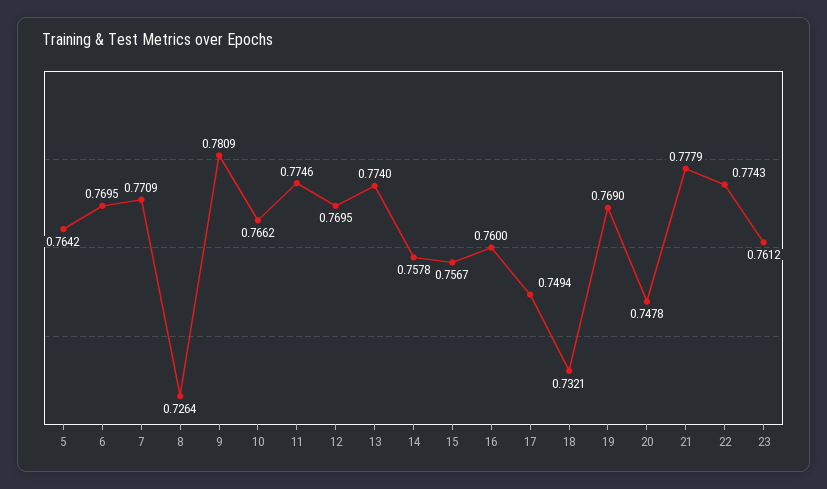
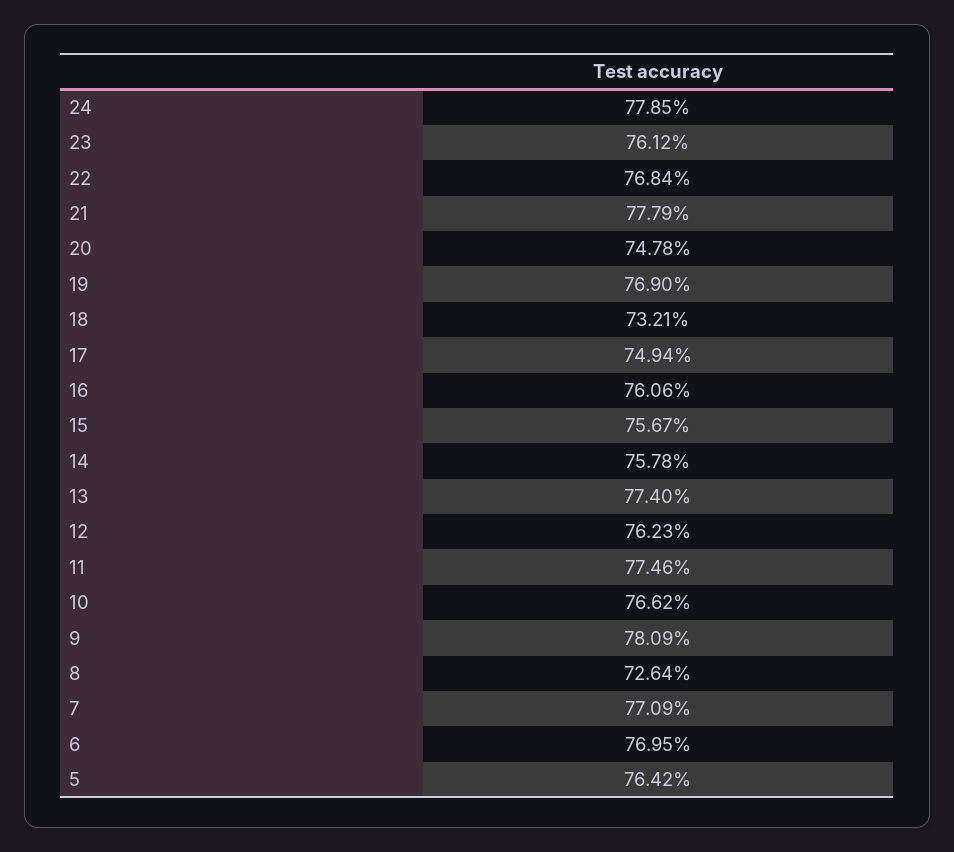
  {
    "5": 0.7642,
    "6": 0.7695,
    "7": 0.7709,
    "8": 0.7264,
    "9": 0.7809,
    "10": 0.7662,
    "11": 0.7746,
-   "12": 0.7695,
+   "12": 0.7623,
    "13": 0.774,
    "14": 0.7578,
    "15": 0.7567,
-   "16": 0.76,
+   "16": 0.7606,
    "17": 0.7494,
    "18": 0.7321,
    "19": 0.769,
    "20": 0.7478,
    "21": 0.7779,
-   "22": 0.7743,
+   "22": 0.7684,
-   "23": 0.7612
+   "23": 0.7612,
+   "24": 0.7785
  }

